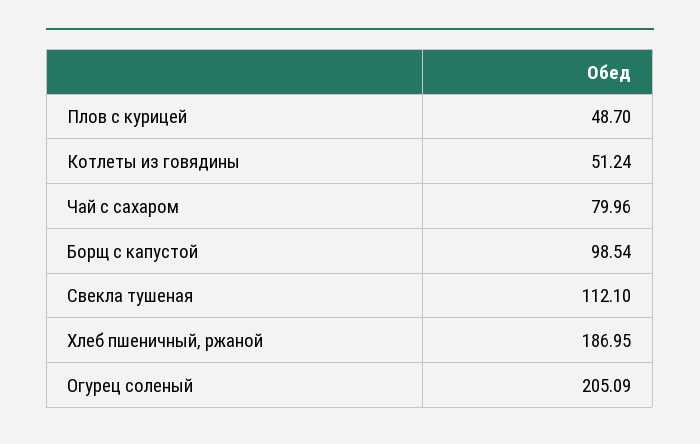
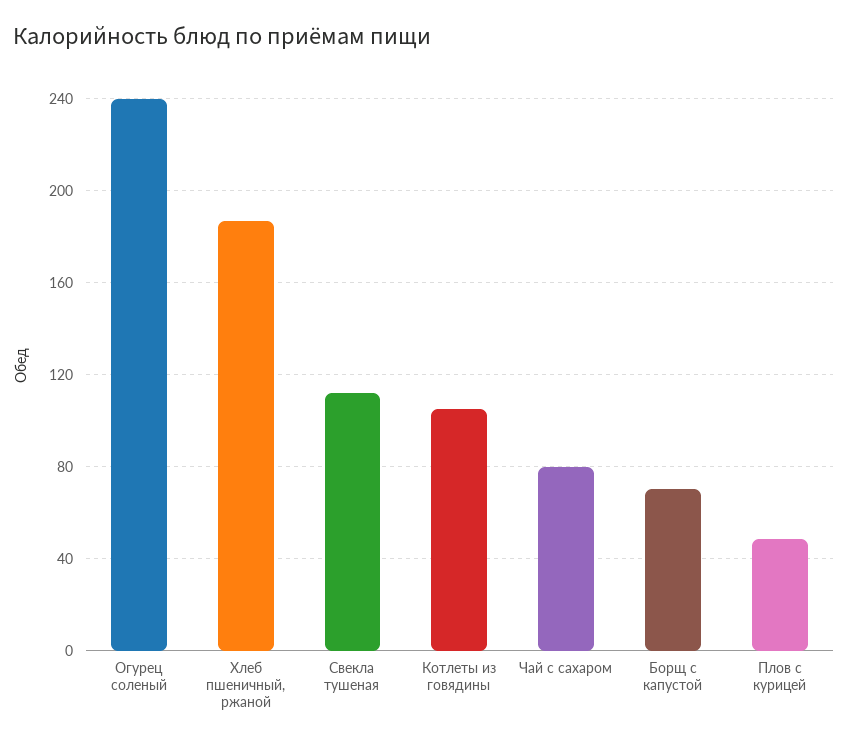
  {
    "Плов с курицей": 48.7,
-   "Котлеты из говядины": 51.24,
+   "Котлеты из говядины": 105,
    "Чай с сахаром": 79.96,
-   "Борщ с капустой": 98.54,
+   "Борщ с капустой": 70,
    "Свекла тушеная": 112.1,
    "Хлеб пшеничный, ржаной": 186.95,
-   "Огурец соленый": 205.09
+   "Огурец соленый": 240
  }

